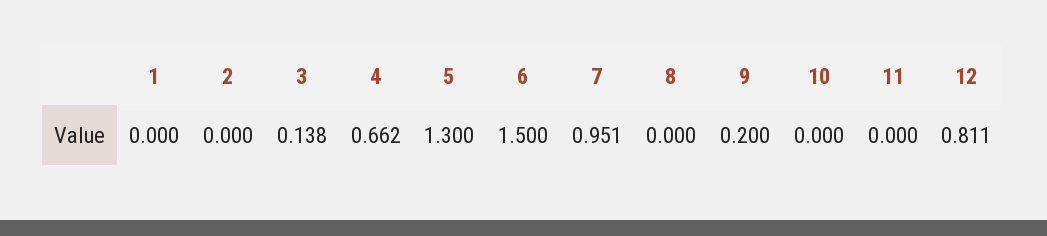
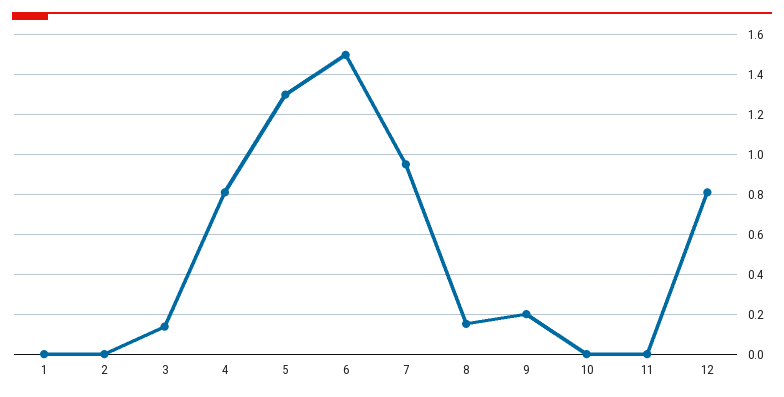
  {
    "1": 0,
    "2": 0,
    "3": 0.138,
-   "4": 0.662,
+   "4": 0.8,
    "5": 1.3,
    "6": 1.5,
    "7": 0.951,
-   "8": 0,
+   "8": 0.15,
    "9": 0.2,
    "10": 0,
    "11": 0,
    "12": 0.811
  }

